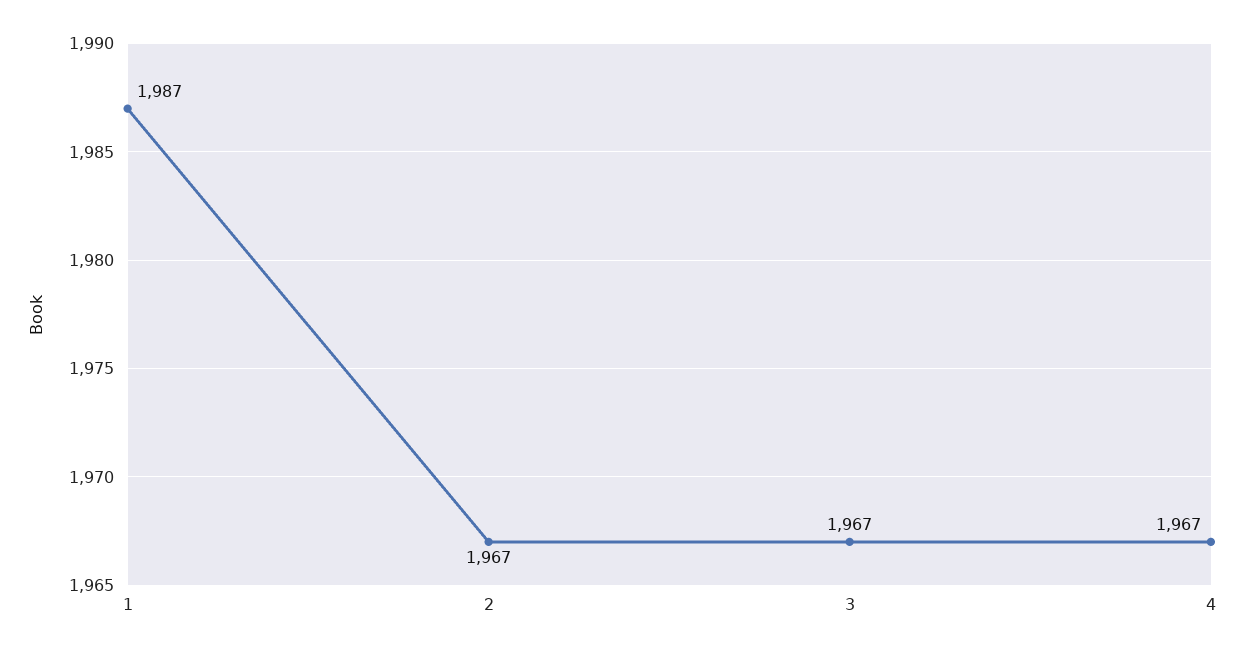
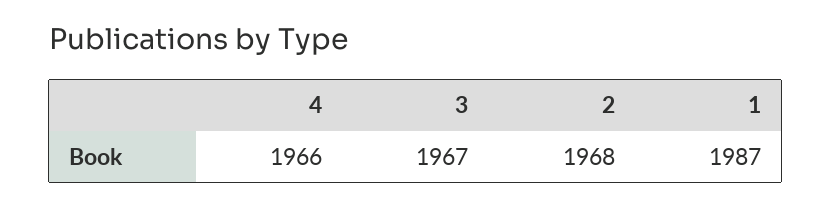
  {
    "1": 1987,
-   "2": 1967,
+   "2": 1968,
    "3": 1967,
-   "4": 1967
+   "4": 1966
  }

